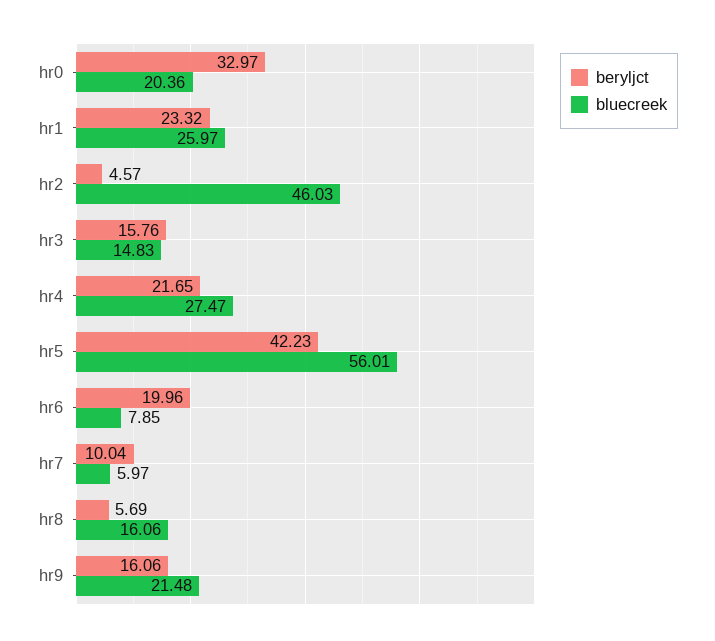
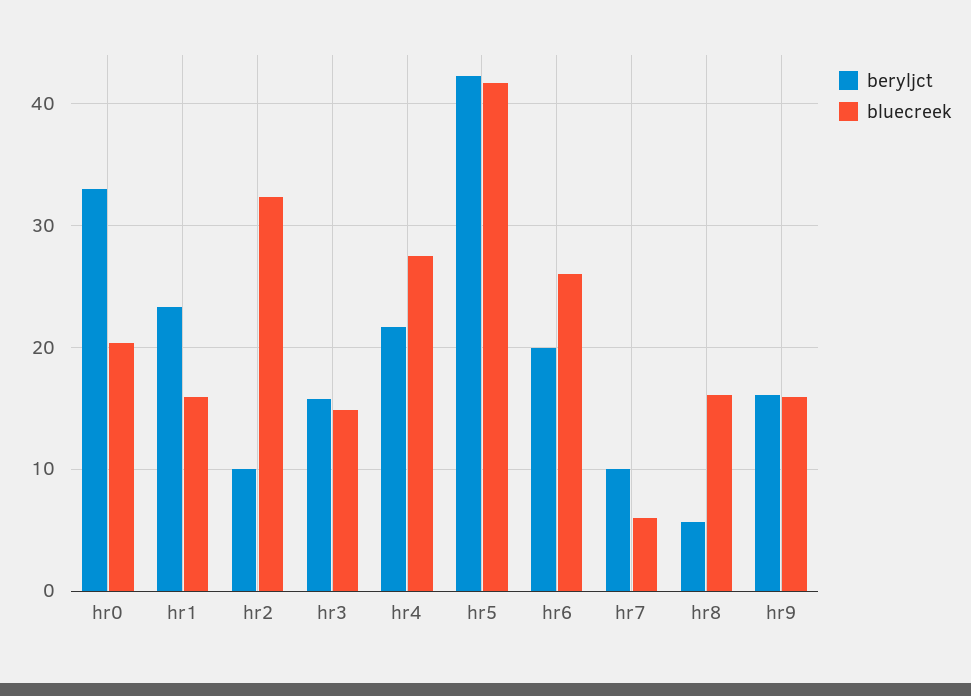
  {
    "beryljct": {
      "hr0": 32.97,
      "hr1": 23.32,
-     "hr2": 4.57,
+     "hr2": 10,
      "hr3": 15.76,
      "hr4": 21.65,
      "hr5": 42.23,
      "hr6": 19.96,
      "hr7": 10.04,
      "hr8": 5.69,
      "hr9": 16.06
    },
    "bluecreek": {
      "hr0": 20.36,
-     "hr1": 25.97,
+     "hr1": 16,
-     "hr2": 46.03,
+     "hr2": 32,
      "hr3": 14.83,
      "hr4": 27.47,
-     "hr5": 56.01,
+     "hr5": 42,
-     "hr6": 7.85,
+     "hr6": 26,
      "hr7": 5.97,
      "hr8": 16.06,
-     "hr9": 21.48
+     "hr9": 16
    }
  }

